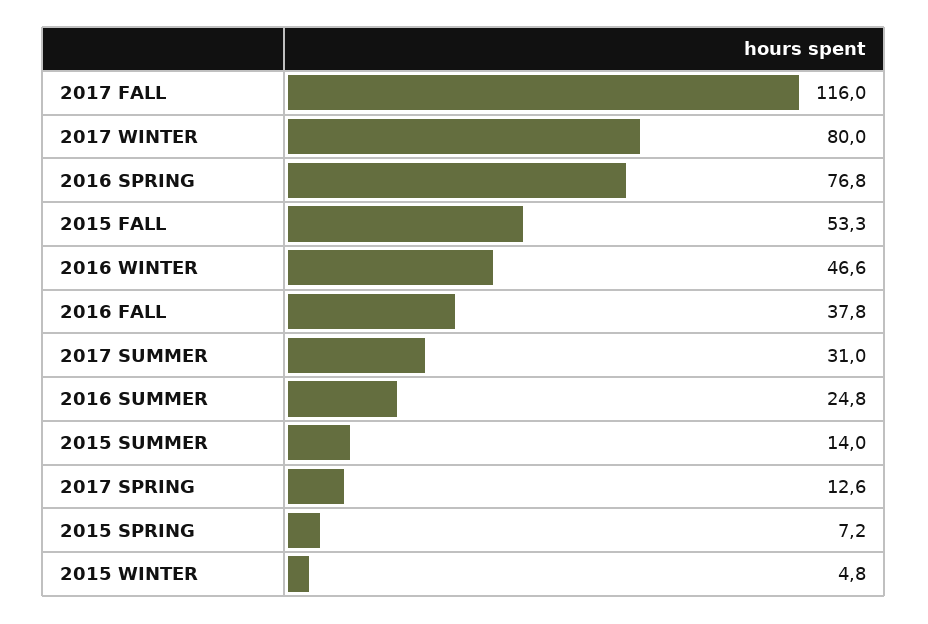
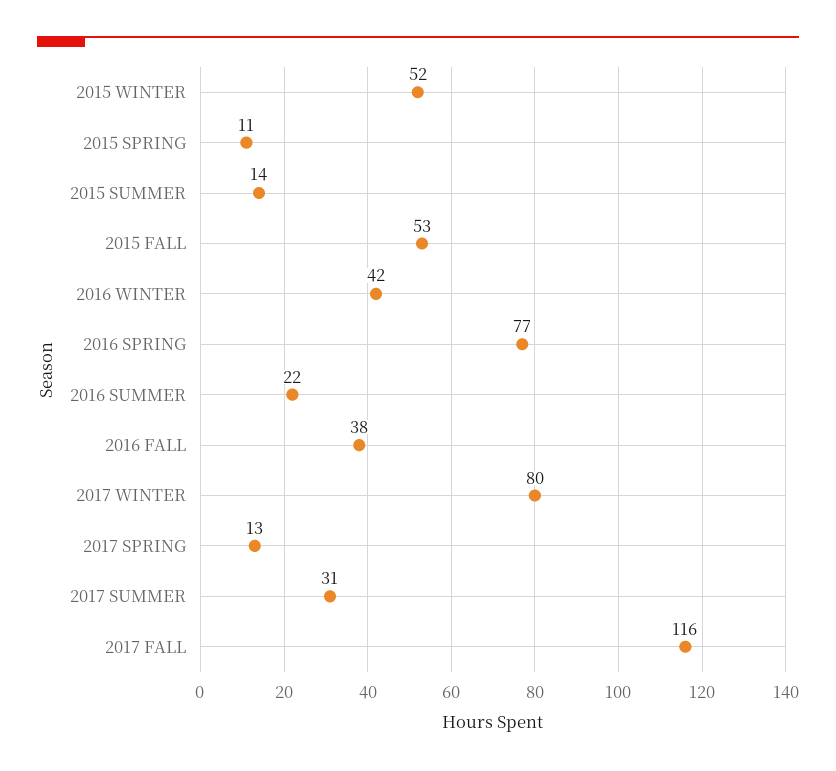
  {
    "2017 FALL": 116,
    "2017 WINTER": 80,
    "2016 SPRING": 76.8,
    "2015 FALL": 53.3,
-   "2016 WINTER": 46.6,
+   "2016 WINTER": 42,
    "2016 FALL": 37.8,
    "2017 SUMMER": 31,
-   "2016 SUMMER": 24.8,
+   "2016 SUMMER": 22,
    "2015 SUMMER": 14,
    "2017 SPRING": 12.6,
-   "2015 SPRING": 7.2,
+   "2015 SPRING": 11,
-   "2015 WINTER": 4.8
+   "2015 WINTER": 52
  }

